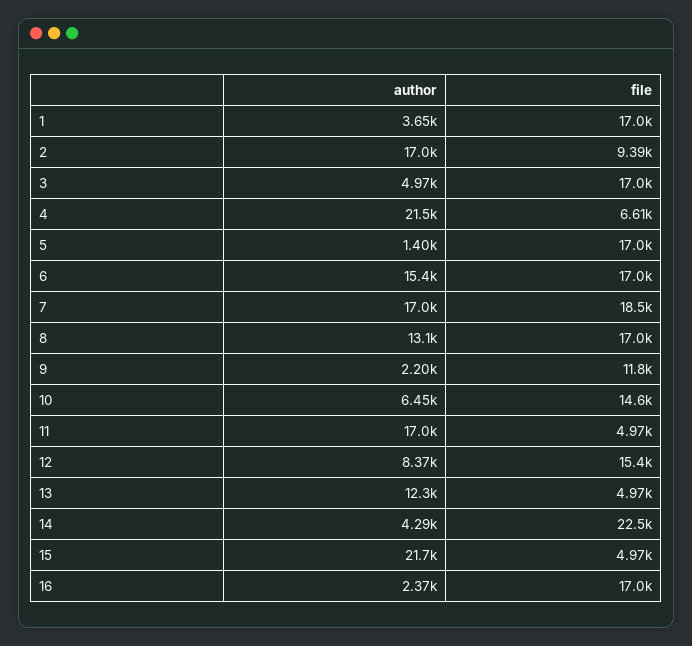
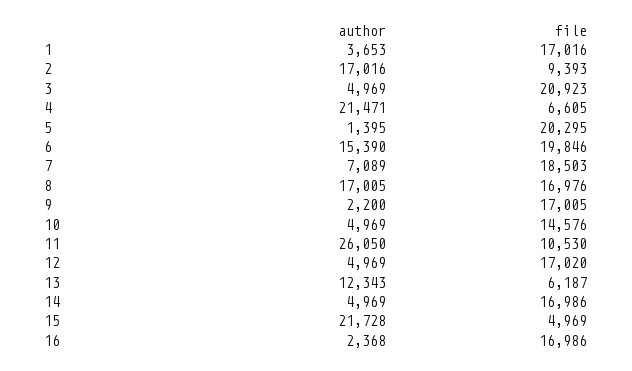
  {
    "author": {
      "1": 3653,
      "2": 17016,
      "3": 4969,
      "4": 21471,
      "5": 1395,
      "6": 15390,
-     "7": 17000,
+     "7": 7089,
-     "8": 13100,
+     "8": 17005,
      "9": 2200,
-     "10": 6450,
+     "10": 4969,
-     "11": 17000,
+     "11": 26050,
-     "12": 8370,
+     "12": 4969,
      "13": 12343,
-     "14": 4290,
+     "14": 4969,
      "15": 21728,
      "16": 2368
    },
    "file": {
      "1": 17016,
      "2": 9393,
-     "3": 17000,
+     "3": 20923,
      "4": 6605,
-     "5": 17000,
+     "5": 20295,
-     "6": 17000,
+     "6": 19846,
      "7": 18503,
      "8": 16976,
-     "9": 11800,
+     "9": 17005,
      "10": 14576,
-     "11": 4970,
+     "11": 10530,
-     "12": 15400,
+     "12": 17020,
-     "13": 4970,
+     "13": 6187,
-     "14": 22500,
+     "14": 16986,
      "15": 4969,
      "16": 16986
    }
  }

